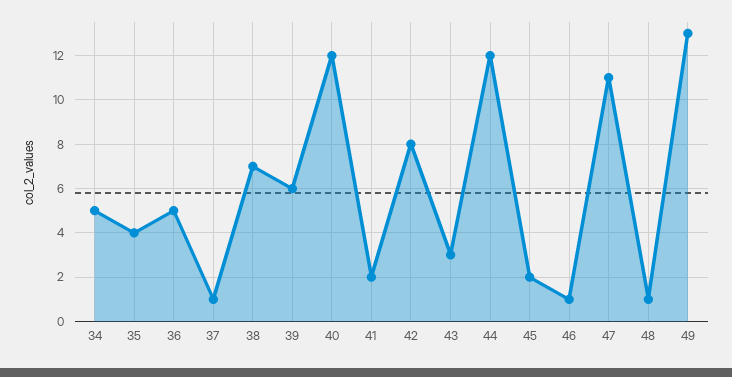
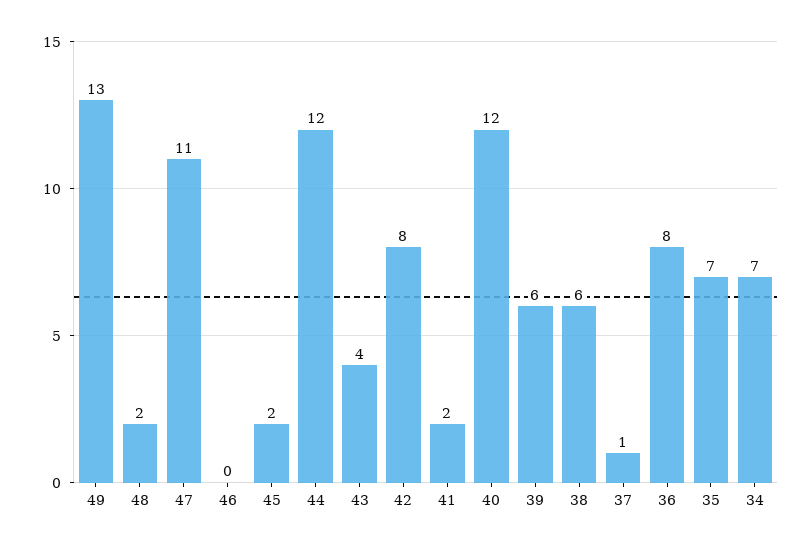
  {
-   "34": 5,
+   "34": 7,
-   "35": 4,
+   "35": 7,
-   "36": 5,
+   "36": 8,
    "37": 1,
-   "38": 7,
+   "38": 6,
    "39": 6,
    "40": 12,
    "41": 2,
    "42": 8,
-   "43": 3,
+   "43": 4,
    "44": 12,
    "45": 2,
-   "46": 1,
+   "46": 0,
    "47": 11,
-   "48": 1,
+   "48": 2,
    "49": 13
  }

